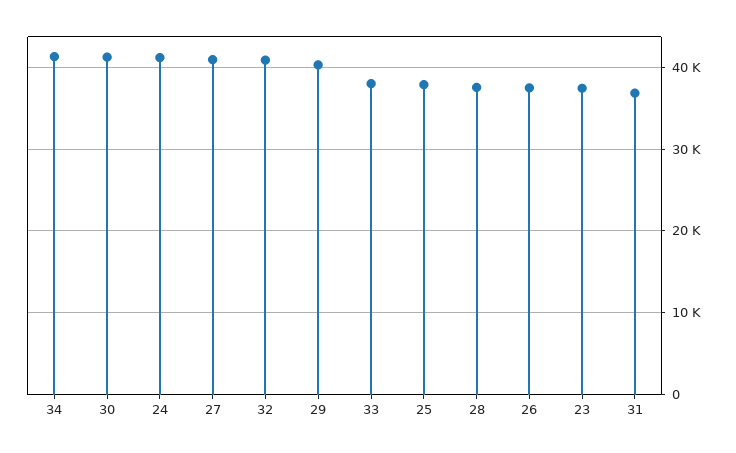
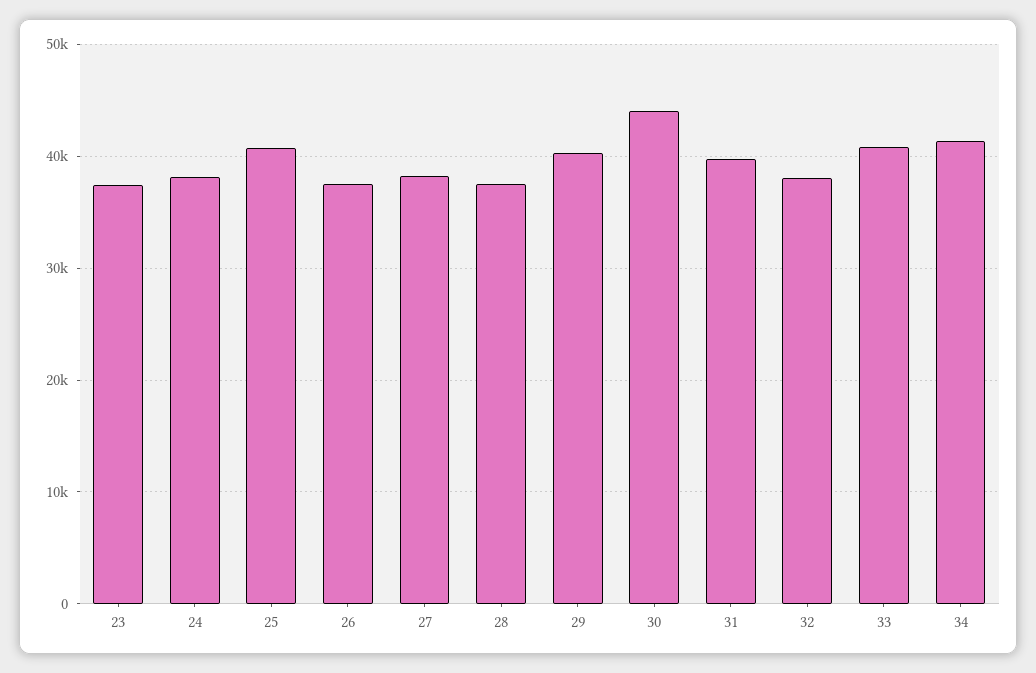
  {
    "34": 41000,
-   "30": 41000,
+   "30": 44000,
-   "24": 41000,
+   "24": 38000,
-   "27": 41000,
+   "27": 38000,
-   "32": 41000,
+   "32": 38000,
    "29": 40000,
-   "33": 38000,
+   "33": 41000,
-   "25": 38000,
+   "25": 41000,
    "28": 38000,
    "26": 37000,
    "23": 37000,
-   "31": 37000
+   "31": 40000
  }

